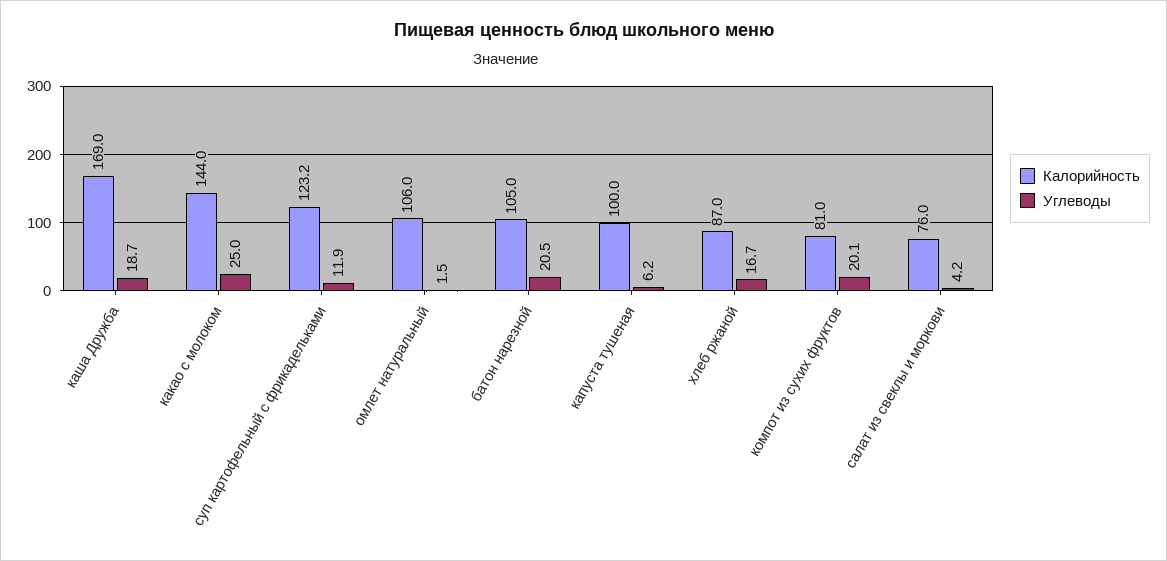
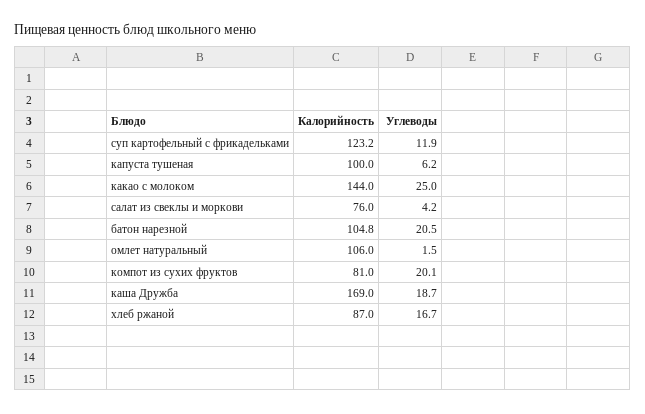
  {
    "Калорийность": {
      "каша Дружба": 169,
      "какао с молоком": 144,
      "суп картофельный с фрикадельками": 123.2,
      "омлет натуральный": 106,
-     "батон нарезной": 105,
+     "батон нарезной": 104.8,
      "капуста тушеная": 100,
      "хлеб ржаной": 87,
      "компот из сухих фруктов": 81,
      "салат из свеклы и моркови": 76
    },
    "Углеводы": {
      "каша Дружба": 18.7,
      "какао с молоком": 25,
      "суп картофельный с фрикадельками": 11.9,
      "омлет натуральный": 1.5,
      "батон нарезной": 20.5,
      "капуста тушеная": 6.2,
      "хлеб ржаной": 16.7,
      "компот из сухих фруктов": 20.1,
      "салат из свеклы и моркови": 4.2
    }
  }

